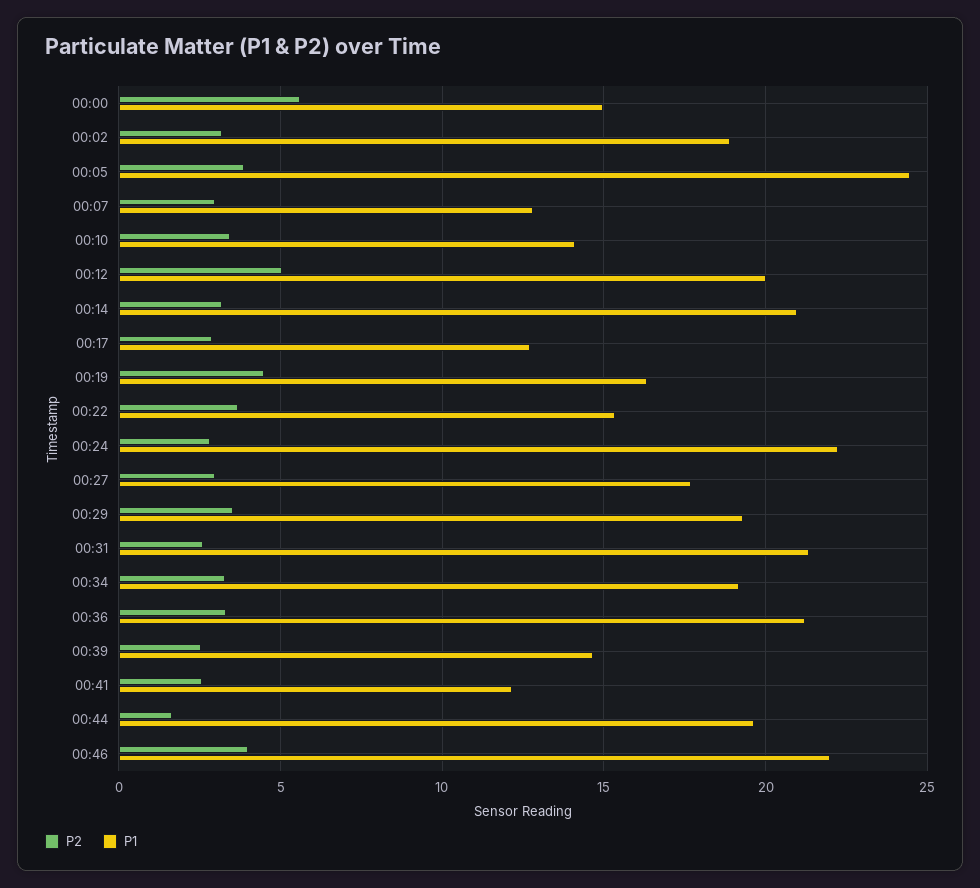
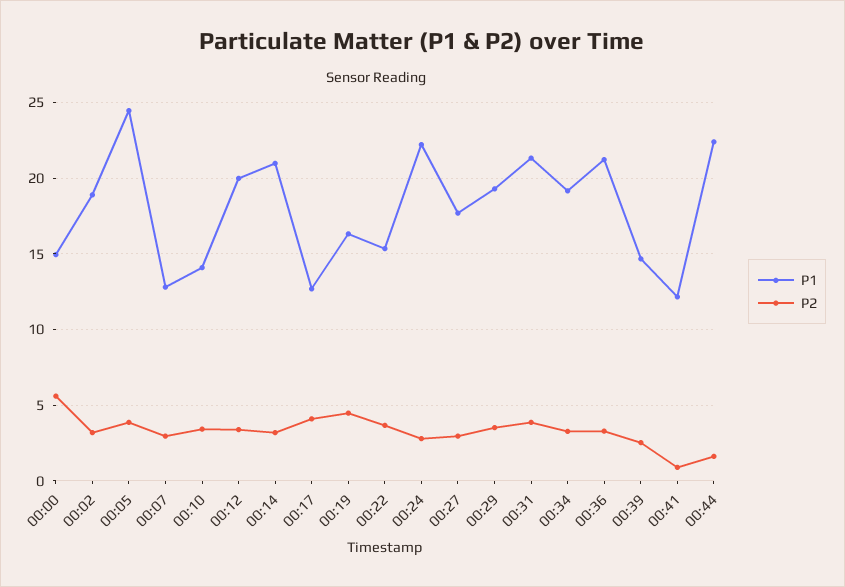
  {
    "P2": {
      "00:00": 5.5,
      "00:02": 3,
      "00:05": 4,
      "00:07": 3,
      "00:10": 3.5,
-     "00:12": 5,
+     "00:12": 3.5,
      "00:14": 3,
-     "00:17": 3,
+     "00:17": 4,
      "00:19": 4.5,
      "00:22": 3.5,
      "00:24": 3,
      "00:27": 3,
      "00:29": 3.5,
-     "00:31": 2.5,
+     "00:31": 4,
      "00:34": 3.5,
      "00:36": 3.5,
      "00:39": 2.5,
-     "00:41": 2.5,
+     "00:41": 1,
-     "00:44": 1.5,
+     "00:44": 1.5
-     "00:46": 4
    },
    "P1": {
      "00:00": 15,
      "00:02": 19,
      "00:05": 24.5,
      "00:07": 13,
      "00:10": 14,
      "00:12": 20,
      "00:14": 21,
      "00:17": 12.5,
      "00:19": 16.5,
      "00:22": 15.5,
      "00:24": 22,
      "00:27": 17.5,
      "00:29": 19.5,
      "00:31": 21.5,
      "00:34": 19,
      "00:36": 21,
      "00:39": 14.5,
      "00:41": 12,
-     "00:44": 19.5,
+     "00:44": 22.5
-     "00:46": 22
    }
  }

